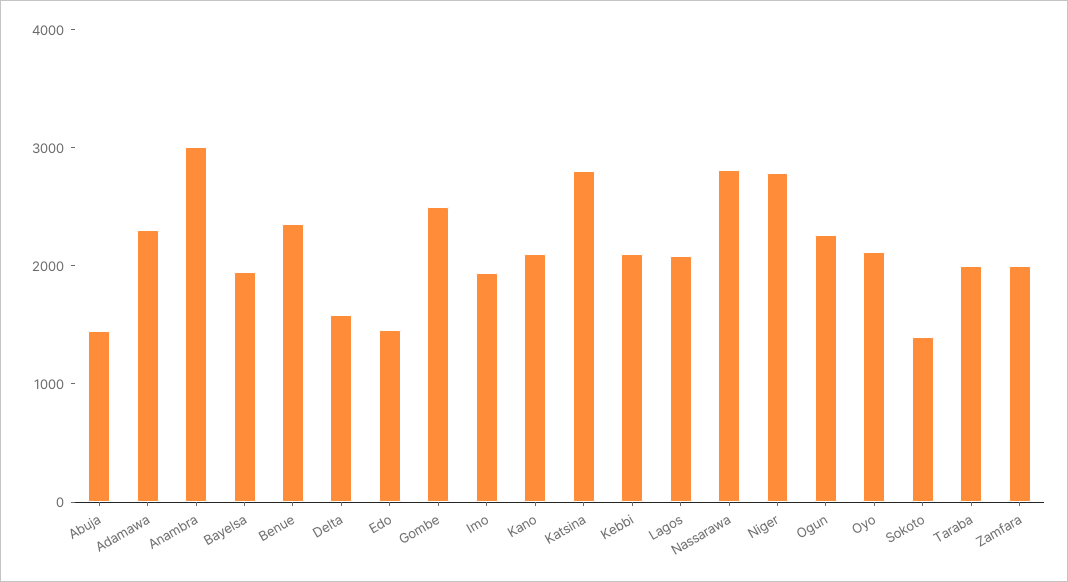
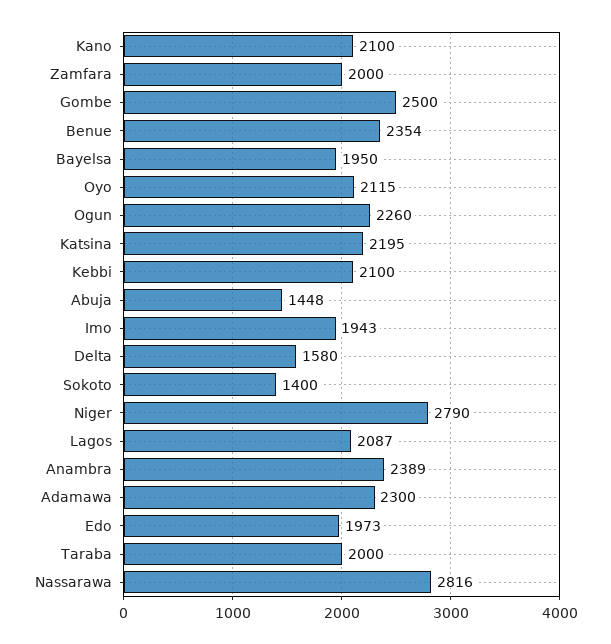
  {
    "Abuja": 1448,
    "Adamawa": 2300,
-   "Anambra": 3000,
+   "Anambra": 2389,
    "Bayelsa": 1950,
    "Benue": 2354,
    "Delta": 1580,
-   "Edo": 1400,
+   "Edo": 1973,
    "Gombe": 2500,
    "Imo": 1943,
    "Kano": 2100,
-   "Katsina": 2800,
+   "Katsina": 2195,
    "Kebbi": 2100,
    "Lagos": 2087,
    "Nassarawa": 2816,
    "Niger": 2790,
    "Ogun": 2260,
    "Oyo": 2115,
    "Sokoto": 1400,
    "Taraba": 2000,
    "Zamfara": 2000
  }

